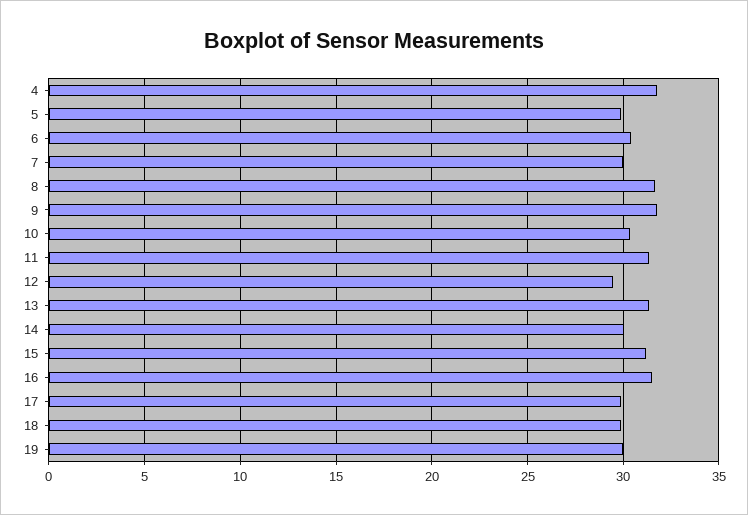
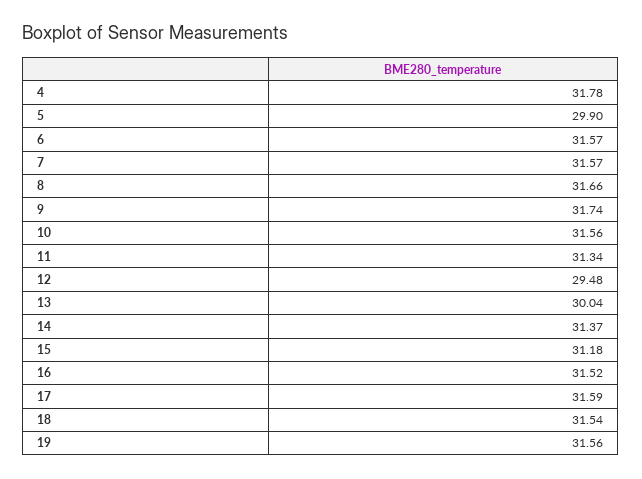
  {
    "4": 31.78,
    "5": 29.9,
-   "6": 30.5,
+   "6": 31.57,
-   "7": 30,
+   "7": 31.57,
    "8": 31.66,
    "9": 31.74,
-   "10": 30.5,
+   "10": 31.56,
    "11": 31.34,
    "12": 29.48,
-   "13": 31.5,
+   "13": 30.04,
-   "14": 30,
+   "14": 31.37,
    "15": 31.18,
    "16": 31.52,
-   "17": 30,
+   "17": 31.59,
-   "18": 30,
+   "18": 31.54,
-   "19": 30
+   "19": 31.56
  }

